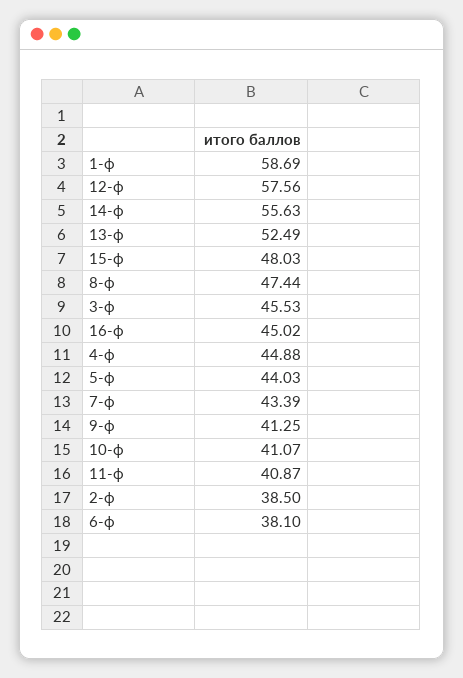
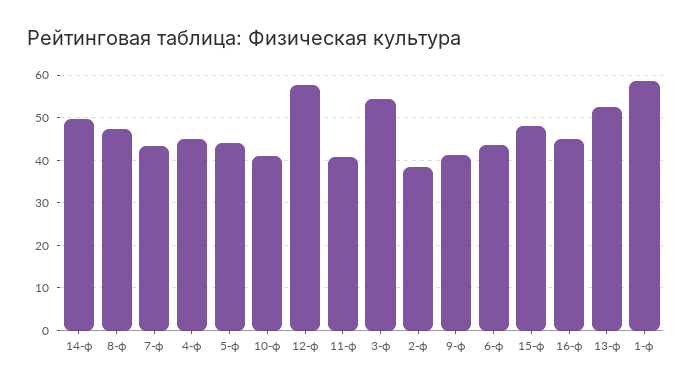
  {
    "1-ф": 58.69,
    "12-ф": 57.56,
-   "14-ф": 55.63,
+   "14-ф": 50,
    "13-ф": 52.49,
    "15-ф": 48.03,
    "8-ф": 47.44,
-   "3-ф": 45.53,
+   "3-ф": 54,
    "16-ф": 45.02,
    "4-ф": 44.88,
    "5-ф": 44.03,
    "7-ф": 43.39,
    "9-ф": 41.25,
    "10-ф": 41.07,
    "11-ф": 40.87,
    "2-ф": 38.5,
-   "6-ф": 38.1
+   "6-ф": 44
  }

